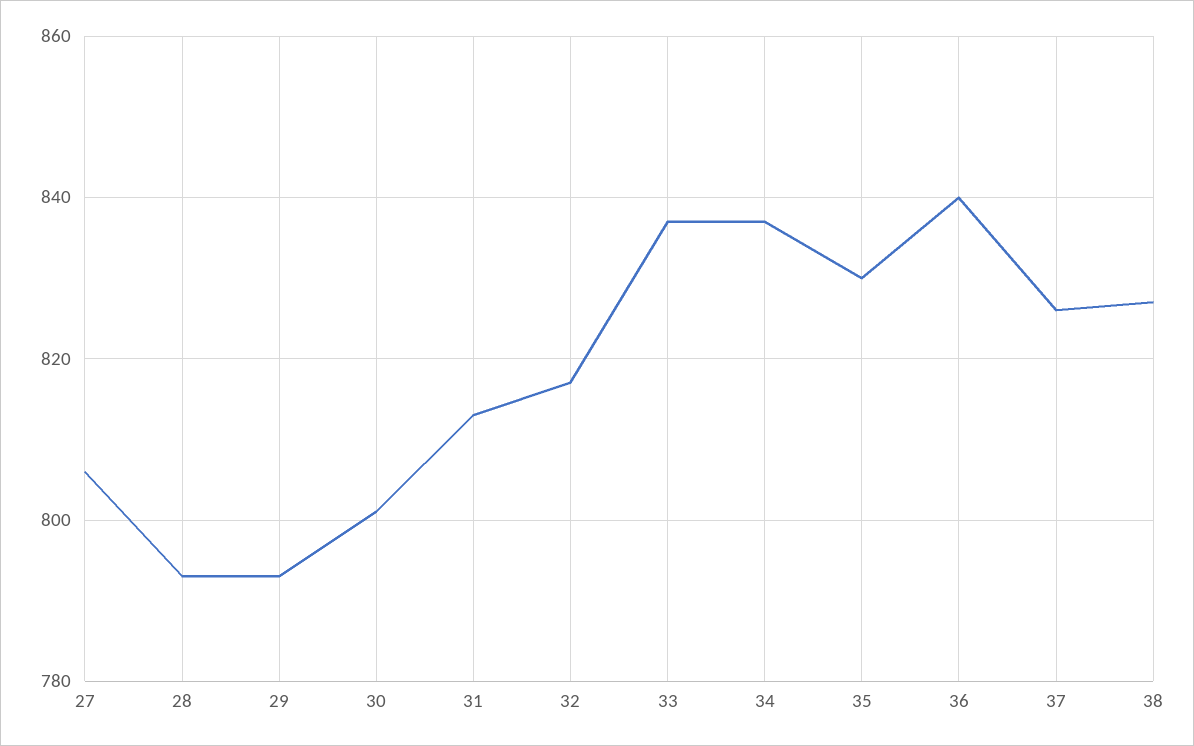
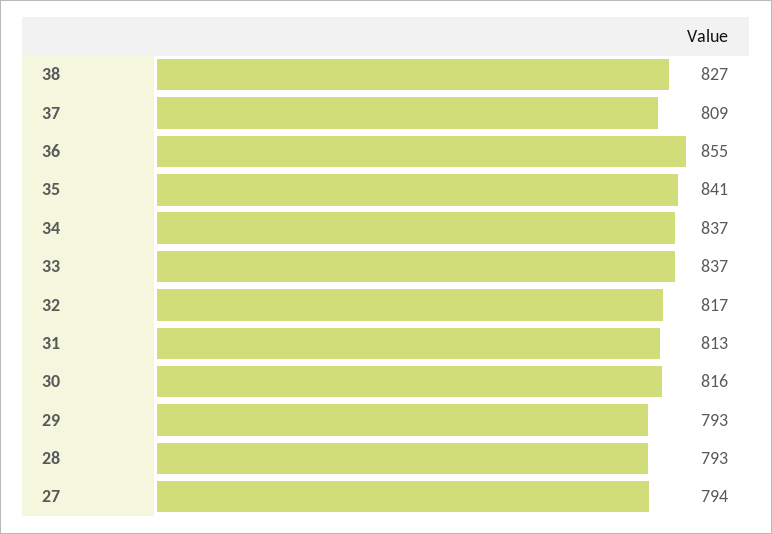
  {
-   "27": 805,
+   "27": 794,
    "28": 793,
    "29": 793,
-   "30": 800,
+   "30": 816,
    "31": 813,
    "32": 817,
    "33": 837,
    "34": 837,
-   "35": 830,
+   "35": 841,
-   "36": 840,
+   "36": 855,
-   "37": 825,
+   "37": 809,
    "38": 827
  }

